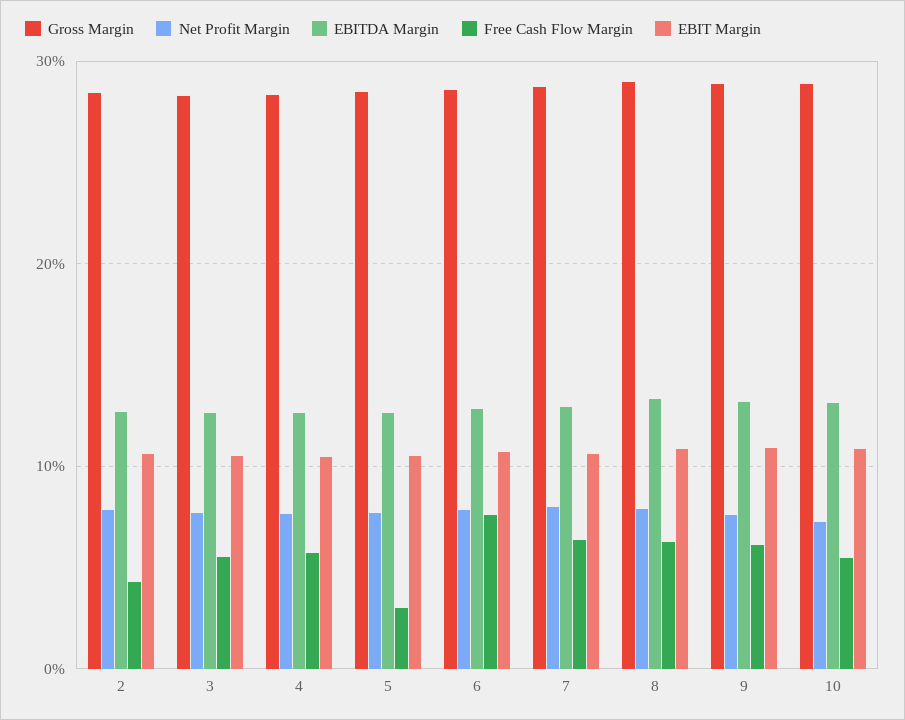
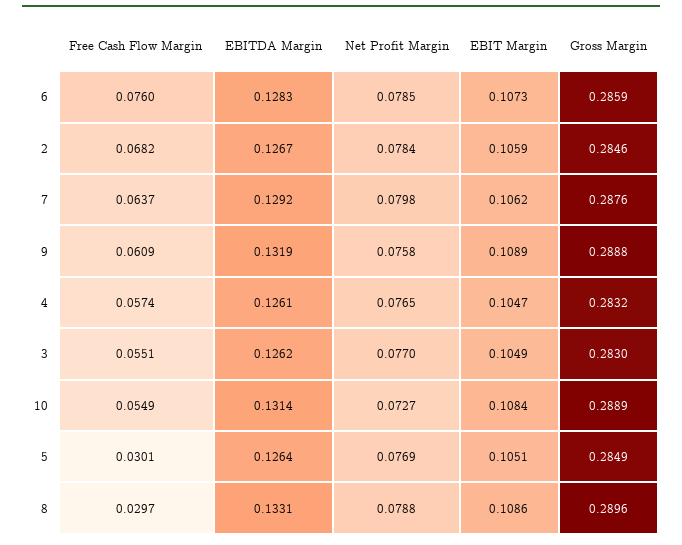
  {
    "Gross Margin": {
      "2": 0.2846,
      "3": 0.283,
      "4": 0.2832,
      "5": 0.2849,
      "6": 0.2859,
      "7": 0.2876,
      "8": 0.2896,
      "9": 0.2888,
      "10": 0.2889
    },
    "Net Profit Margin": {
      "2": 0.0784,
      "3": 0.077,
      "4": 0.0765,
      "5": 0.0769,
      "6": 0.0785,
      "7": 0.0798,
      "8": 0.0788,
      "9": 0.0758,
      "10": 0.0727
    },
    "EBITDA Margin": {
      "2": 0.1267,
      "3": 0.1262,
      "4": 0.1261,
      "5": 0.1264,
      "6": 0.1283,
      "7": 0.1292,
      "8": 0.1331,
      "9": 0.1319,
      "10": 0.1314
    },
    "Free Cash Flow Margin": {
-     "2": 0.04,
+     "2": 0.0682,
      "3": 0.0551,
      "4": 0.0574,
      "5": 0.0301,
      "6": 0.076,
      "7": 0.0637,
-     "8": 0.06,
+     "8": 0.0297,
      "9": 0.0609,
      "10": 0.0549
    },
    "EBIT Margin": {
      "2": 0.1059,
      "3": 0.1049,
      "4": 0.1047,
      "5": 0.1051,
      "6": 0.1073,
      "7": 0.1062,
      "8": 0.1086,
      "9": 0.1089,
      "10": 0.1084
    }
  }

